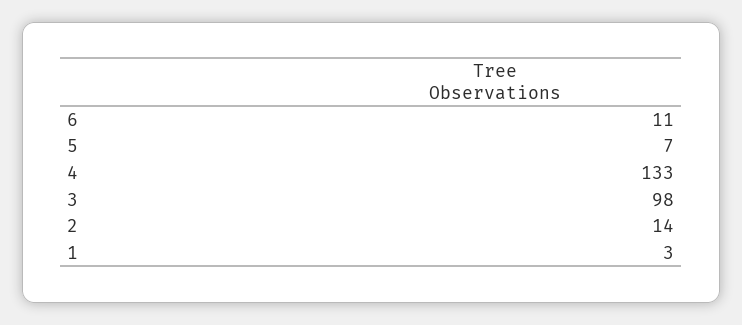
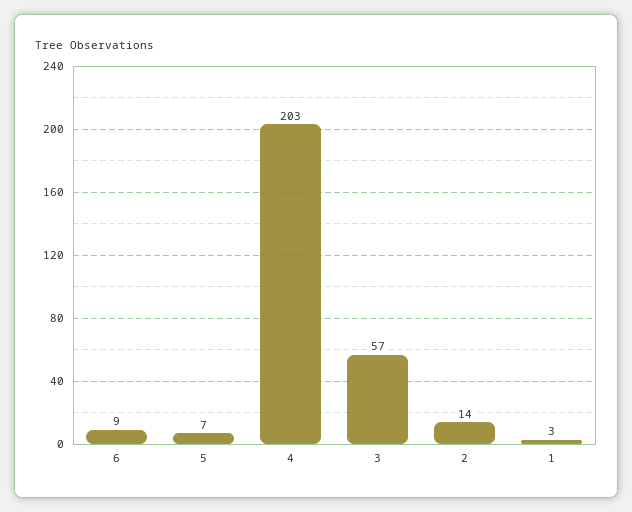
  {
-   "6": 11,
+   "6": 9,
    "5": 7,
-   "4": 133,
+   "4": 203,
-   "3": 98,
+   "3": 57,
    "2": 14,
    "1": 3
  }

